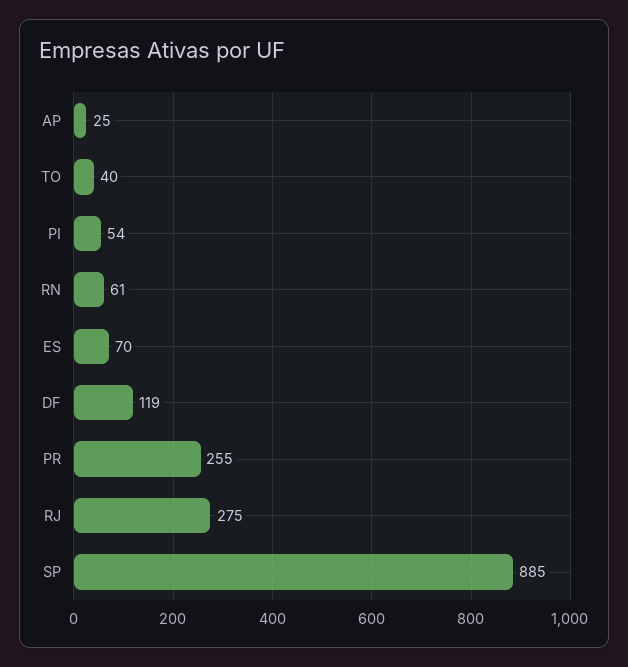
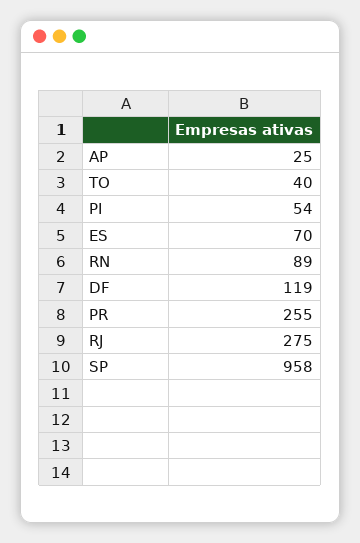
  {
    "AP": 25,
    "TO": 40,
    "PI": 54,
-   "RN": 61,
+   "RN": 89,
    "ES": 70,
    "DF": 119,
    "PR": 255,
    "RJ": 275,
-   "SP": 885
+   "SP": 958
  }

